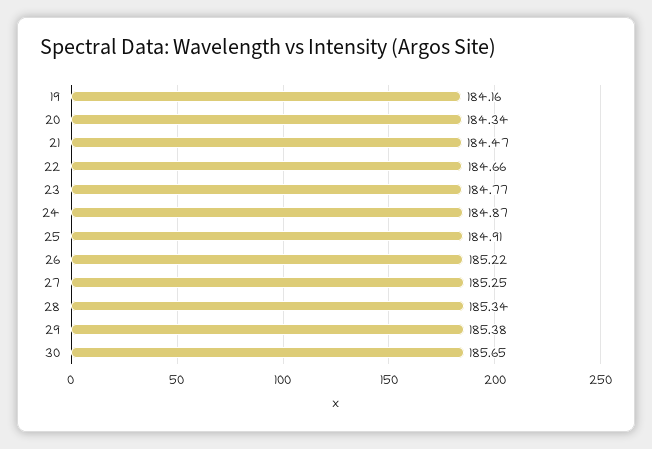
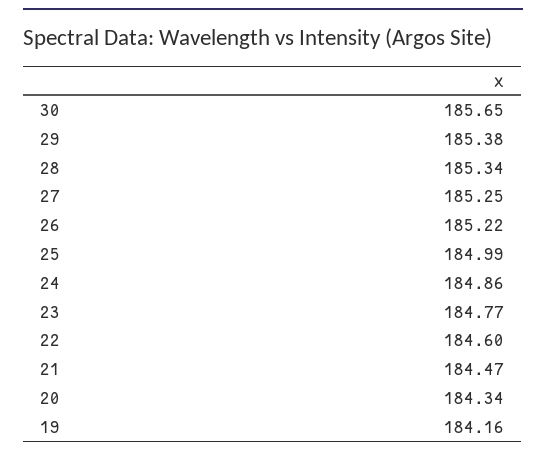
  {
    "19": 184.16,
    "20": 184.34,
    "21": 184.47,
-   "22": 184.66,
+   "22": 184.6,
    "23": 184.77,
-   "24": 184.87,
+   "24": 184.86,
-   "25": 184.91,
+   "25": 184.99,
    "26": 185.22,
    "27": 185.25,
    "28": 185.34,
    "29": 185.38,
    "30": 185.65
  }

